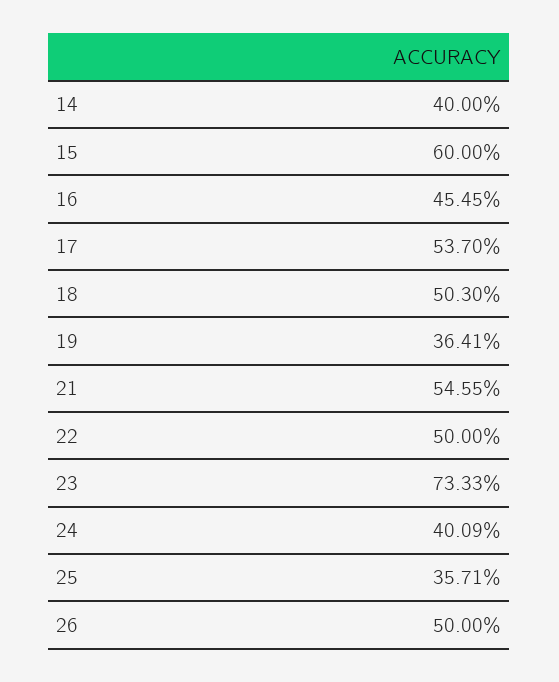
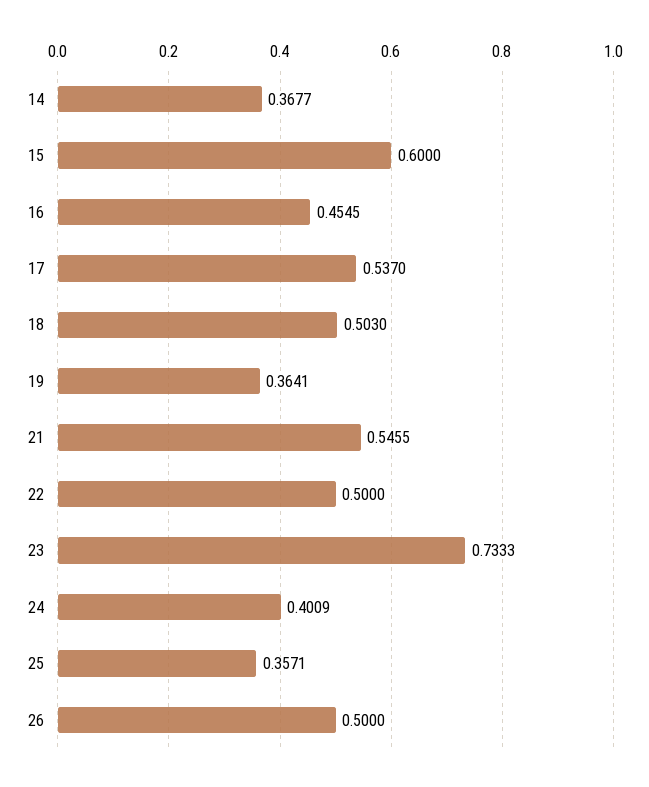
  {
-   "14": 0.4,
+   "14": 0.3677,
    "15": 0.6,
    "16": 0.4545,
    "17": 0.537,
    "18": 0.503,
    "19": 0.3641,
    "21": 0.5455,
    "22": 0.5,
    "23": 0.7333,
    "24": 0.4009,
    "25": 0.3571,
    "26": 0.5
  }

